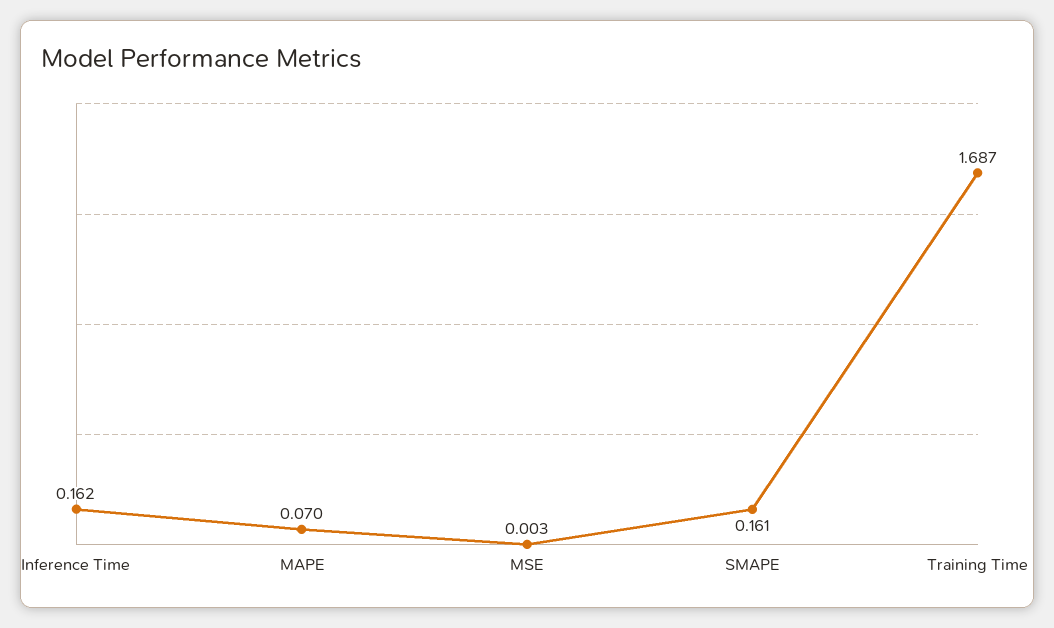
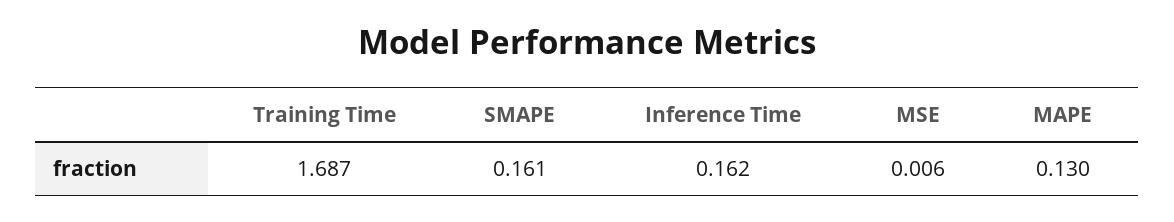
  {
    "Inference Time": 0.162,
-   "MAPE": 0.07,
+   "MAPE": 0.13,
-   "MSE": 0.003,
+   "MSE": 0.006,
    "SMAPE": 0.161,
    "Training Time": 1.687
  }

